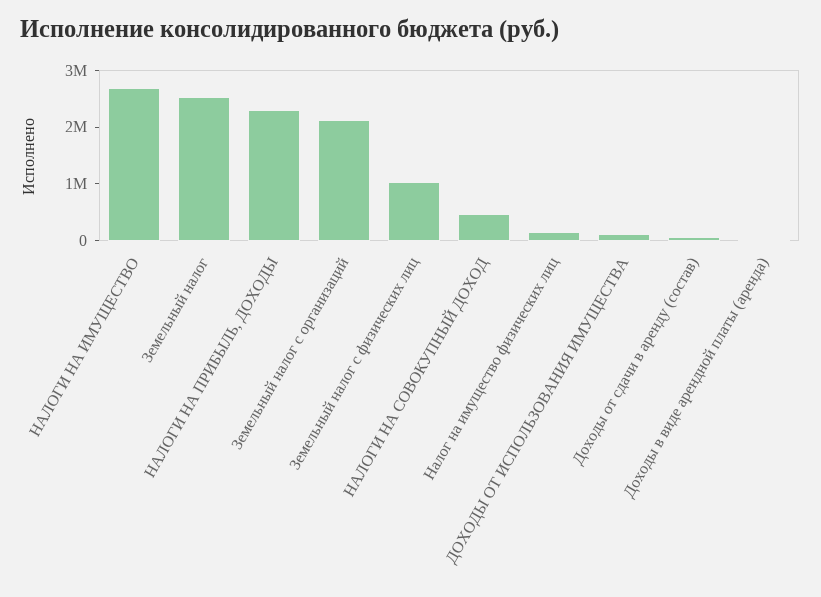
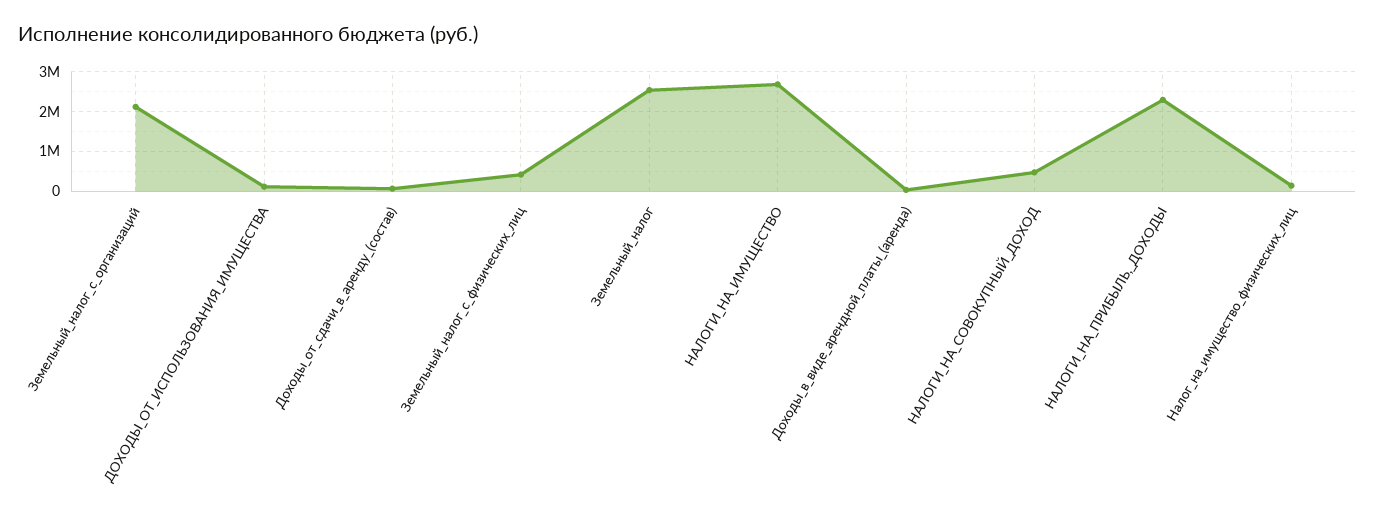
  {
    "НАЛОГИ НА ИМУЩЕСТВО": 2600000,
    "Земельный налог": 2600000,
    "НАЛОГИ НА ПРИБЫЛЬ, ДОХОДЫ": 2200000,
    "Земельный налог с организаций": 2200000,
-   "Земельный налог с физических лиц": 1000000,
+   "Земельный налог с физических лиц": 400000,
    "НАЛОГИ НА СОВОКУПНЫЙ ДОХОД": 400000,
    "Налог на имущество физических лиц": 200000,
    "ДОХОДЫ ОТ ИСПОЛЬЗОВАНИЯ ИМУЩЕСТВА": 200000,
    "Доходы от сдачи в аренду (состав)": 0,
    "Доходы в виде арендной платы (аренда)": 0
  }

